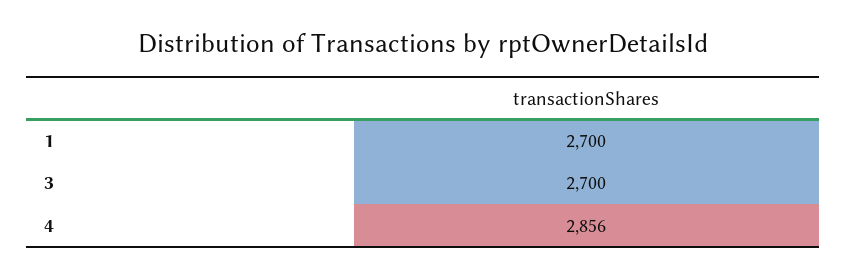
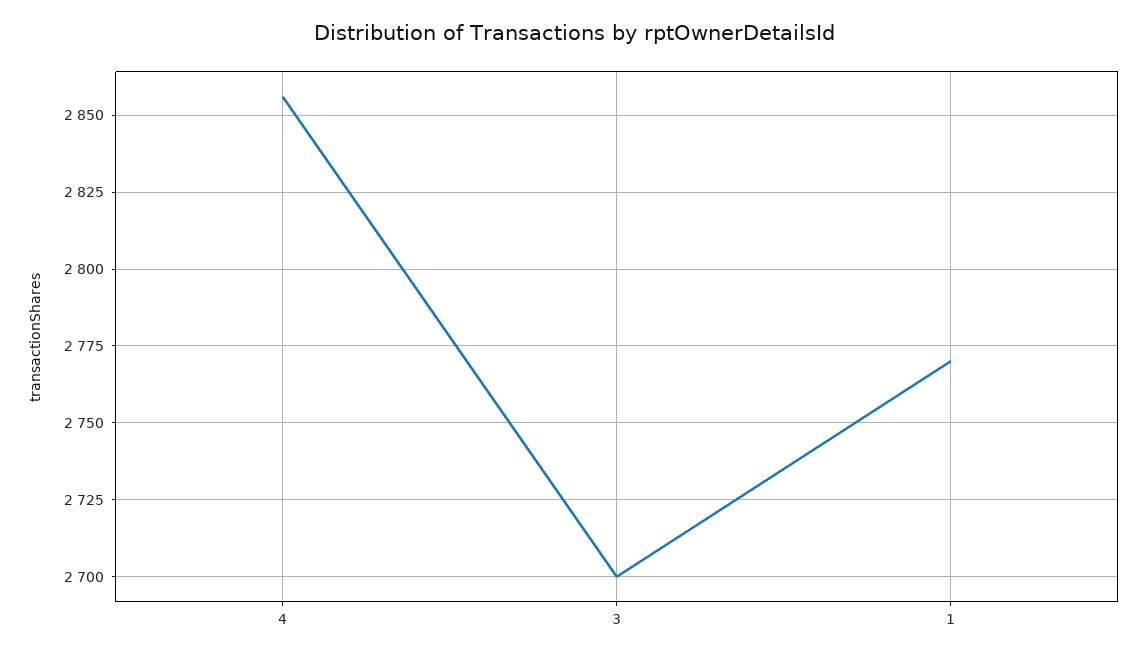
  {
-   "1": 2700,
+   "1": 2770,
    "3": 2700,
    "4": 2856
  }

